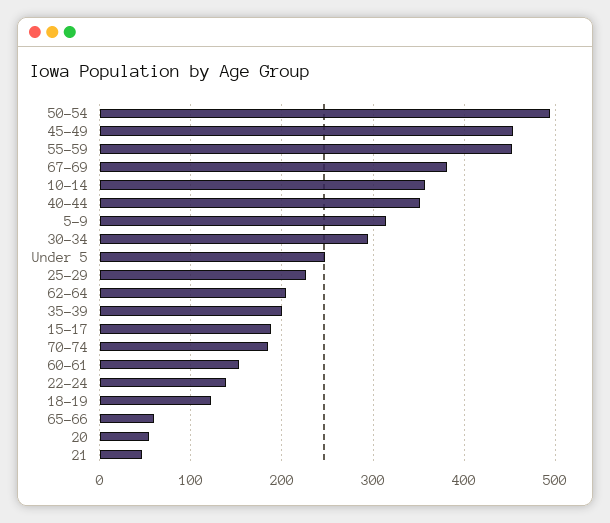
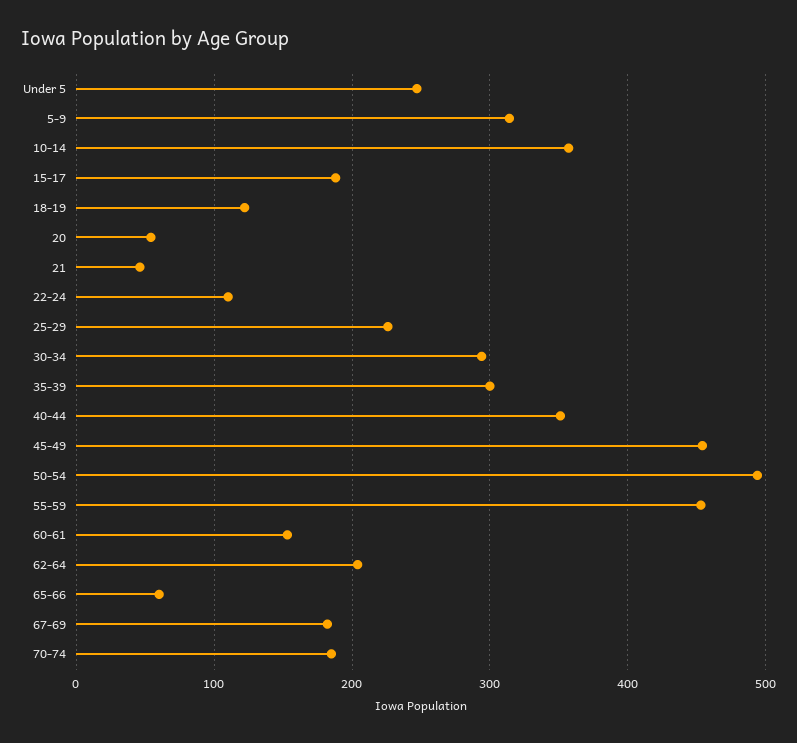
  {
    "50-54": 490,
    "45-49": 450,
    "55-59": 450,
-   "67-69": 380,
+   "67-69": 180,
    "10-14": 360,
    "40-44": 350,
    "5-9": 310,
    "30-34": 290,
    "Under 5": 250,
    "25-29": 230,
    "62-64": 200,
-   "35-39": 200,
+   "35-39": 300,
    "15-17": 190,
    "70-74": 190,
    "60-61": 150,
-   "22-24": 140,
+   "22-24": 110,
    "18-19": 120,
    "65-66": 60,
    "20": 50,
    "21": 50
  }

